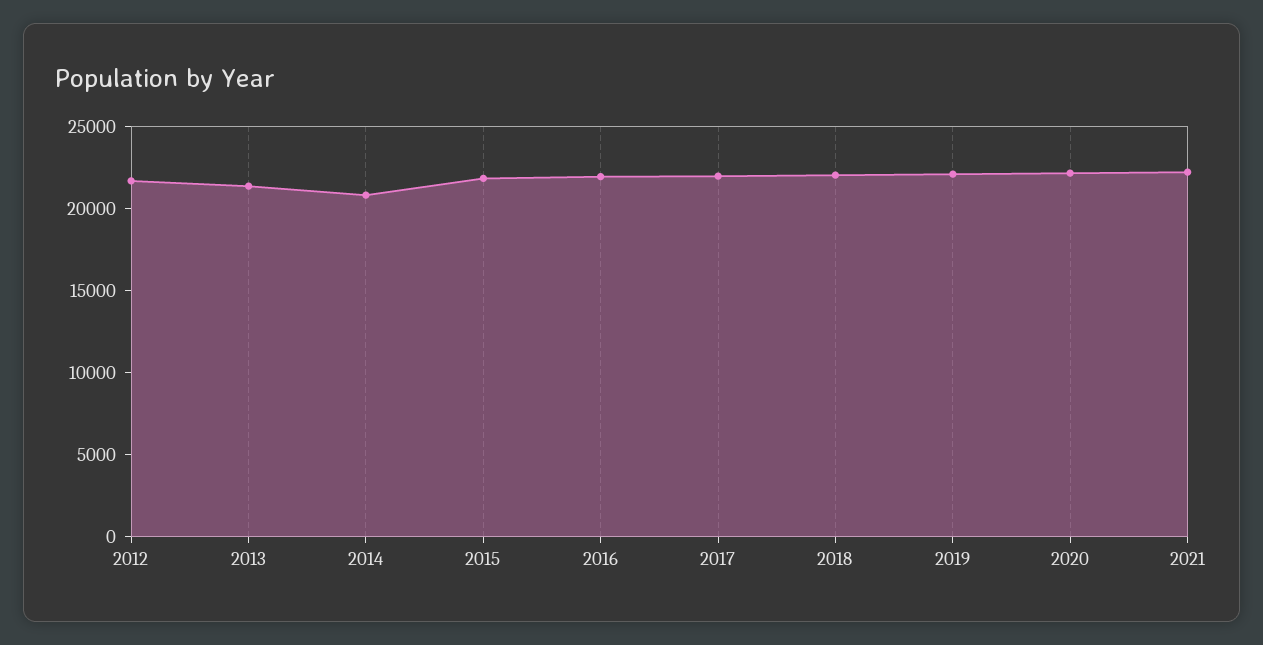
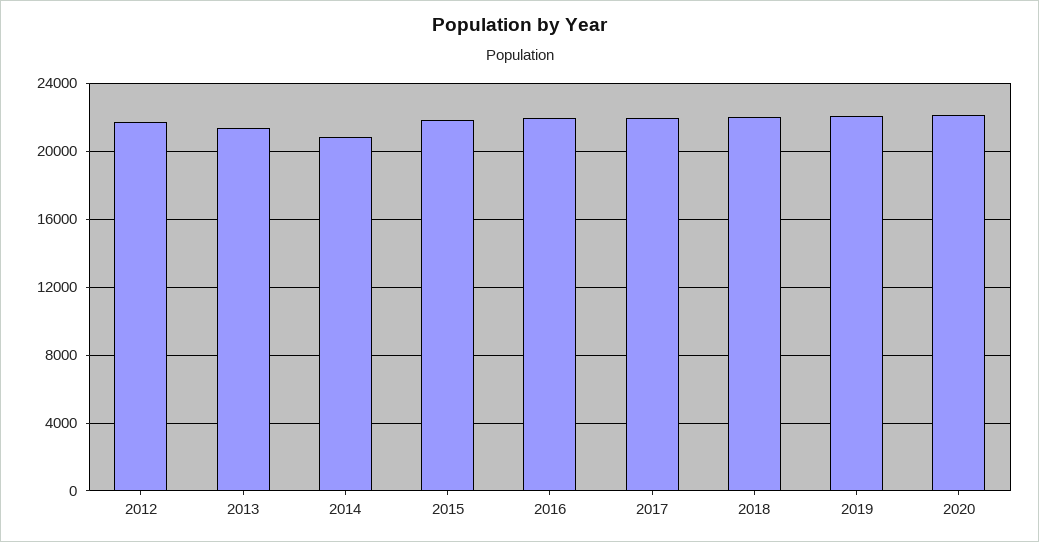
  {
    "2012": 21500,
    "2013": 21500,
    "2014": 21000,
    "2015": 22000,
    "2016": 22000,
    "2017": 22000,
    "2018": 22000,
    "2019": 22000,
-   "2020": 22000,
+   "2020": 22000
-   "2021": 22000
  }

